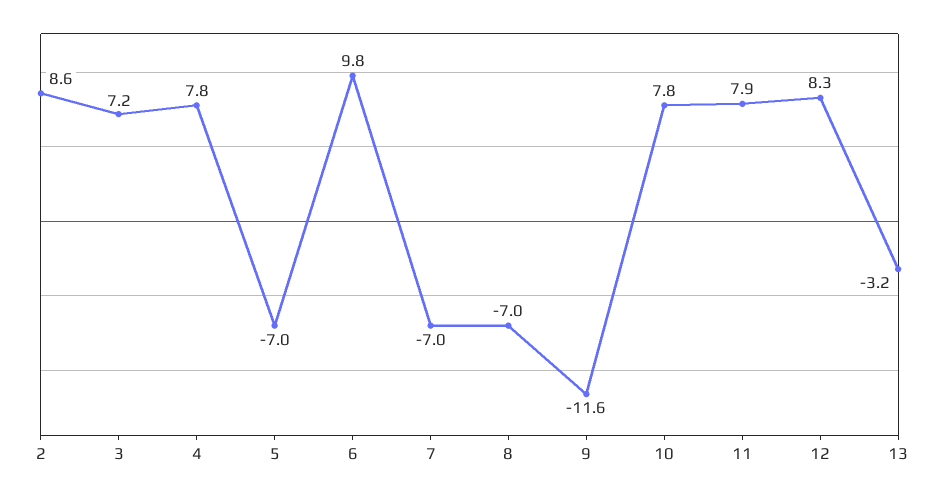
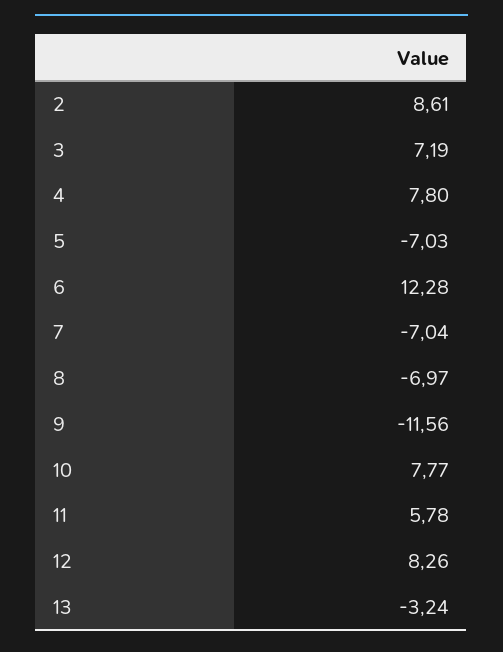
  {
    "2": 8.61,
    "3": 7.19,
    "4": 7.8,
    "5": -7.03,
-   "6": 9.8,
+   "6": 12.28,
    "7": -7.04,
    "8": -6.97,
    "9": -11.56,
    "10": 7.77,
-   "11": 7.9,
+   "11": 5.78,
    "12": 8.26,
    "13": -3.24
  }

